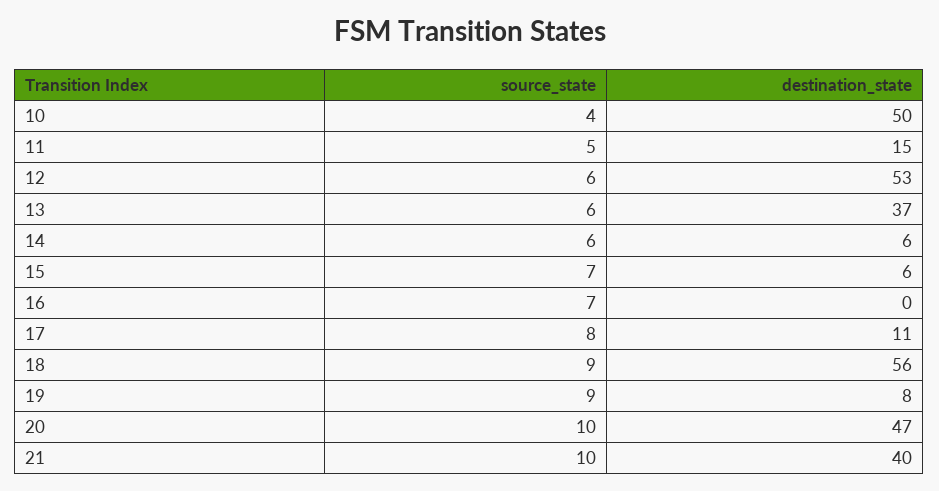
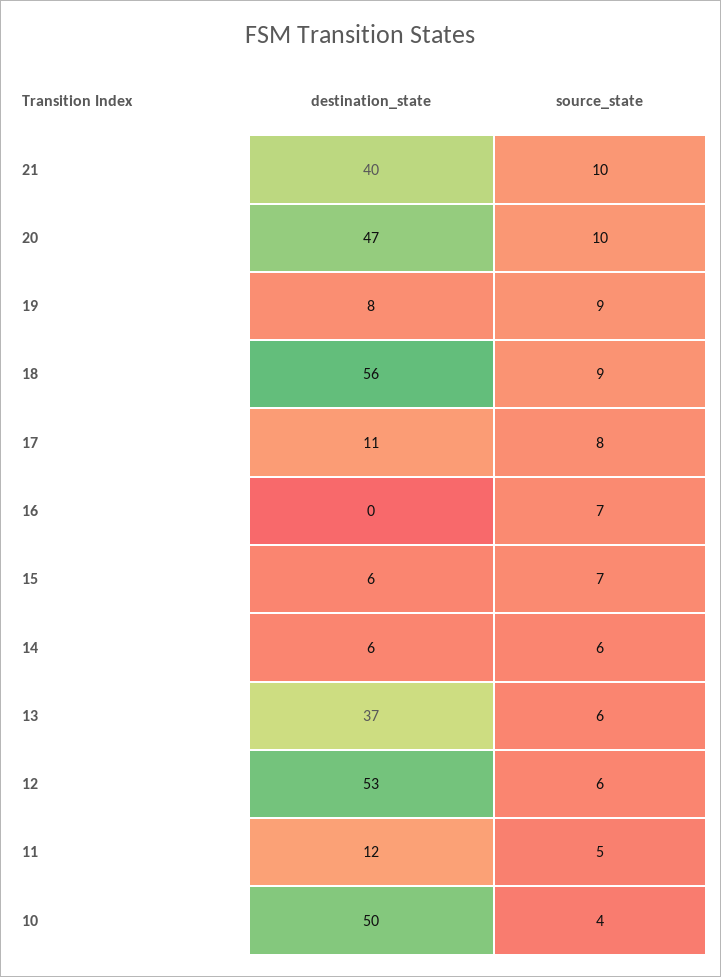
  {
    "source_state": {
      "10": 4,
      "11": 5,
      "12": 6,
      "13": 6,
      "14": 6,
      "15": 7,
      "16": 7,
      "17": 8,
      "18": 9,
      "19": 9,
      "20": 10,
      "21": 10
    },
    "destination_state": {
      "10": 50,
-     "11": 15,
+     "11": 12,
      "12": 53,
      "13": 37,
      "14": 6,
      "15": 6,
      "16": 0,
      "17": 11,
      "18": 56,
      "19": 8,
      "20": 47,
      "21": 40
    }
  }

